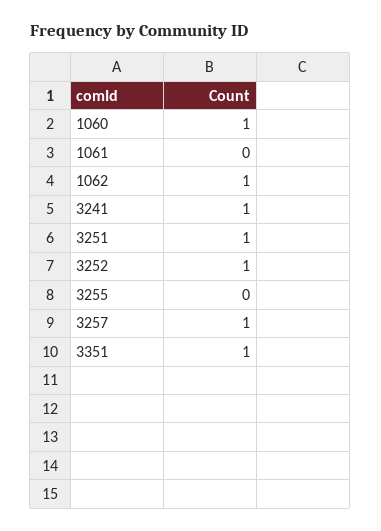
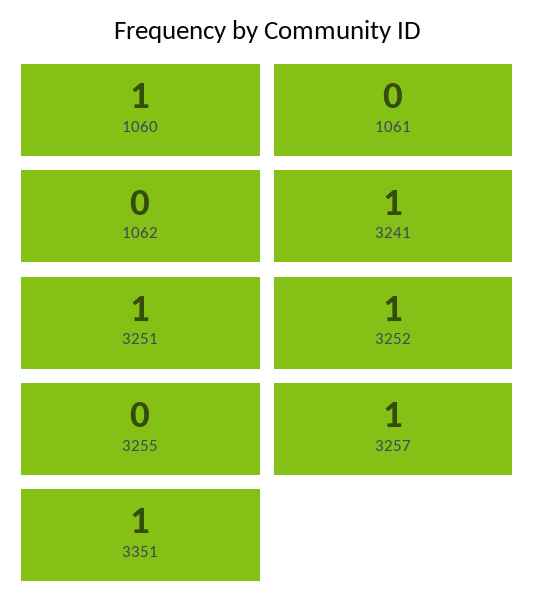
  {
    "1060": 1,
    "1061": 0,
-   "1062": 1,
+   "1062": 0,
    "3241": 1,
    "3251": 1,
    "3252": 1,
    "3255": 0,
    "3257": 1,
    "3351": 1
  }

